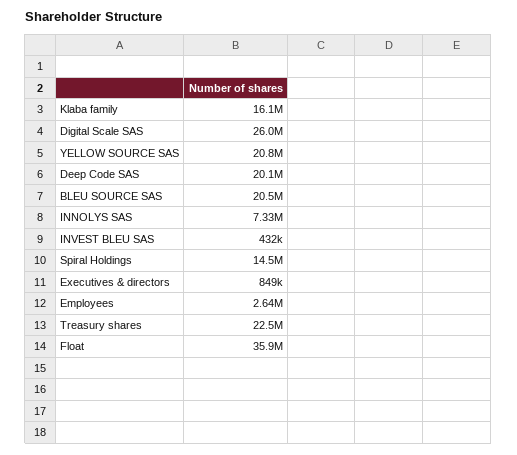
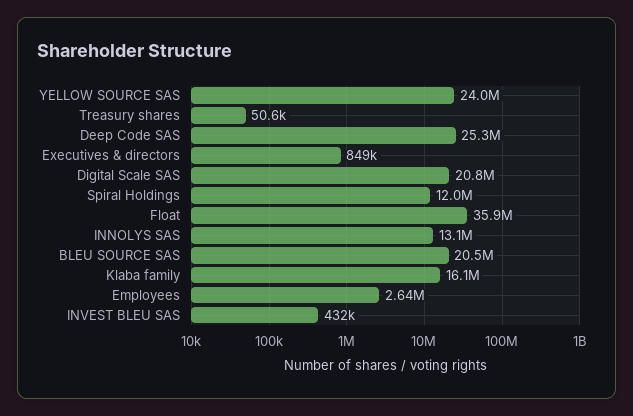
  {
    "Klaba family": 16100000,
-   "Digital Scale SAS": 26000000,
+   "Digital Scale SAS": 20800000,
-   "YELLOW SOURCE SAS": 20800000,
+   "YELLOW SOURCE SAS": 24000000,
-   "Deep Code SAS": 20100000,
+   "Deep Code SAS": 25300000,
    "BLEU SOURCE SAS": 20500000,
-   "INNOLYS SAS": 7330000,
+   "INNOLYS SAS": 13100000,
    "INVEST BLEU SAS": 432000,
-   "Spiral Holdings": 14500000,
+   "Spiral Holdings": 12000000,
    "Executives & directors": 849000,
    "Employees": 2640000,
-   "Treasury shares": 22500000,
+   "Treasury shares": 50600,
    "Float": 35900000
  }

